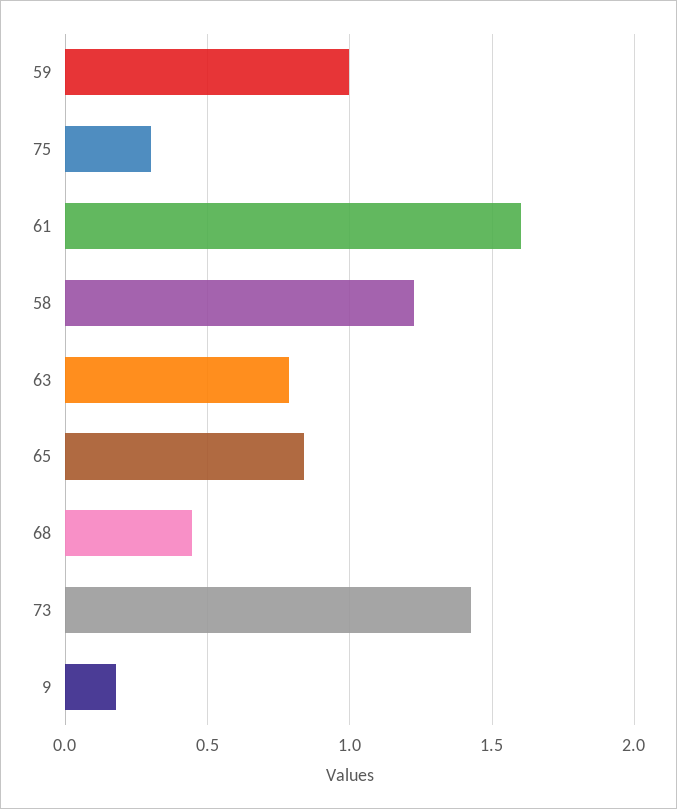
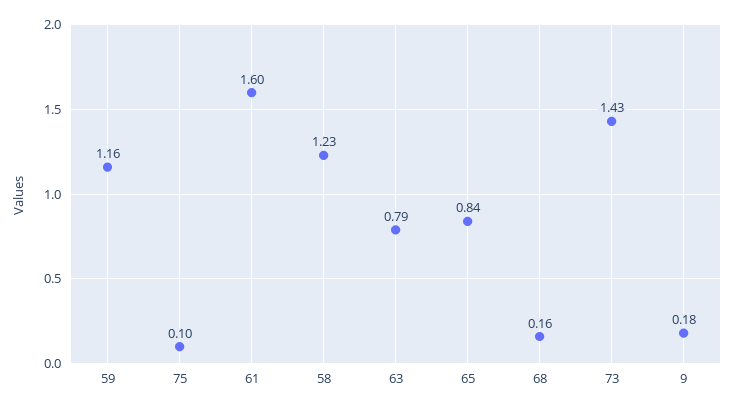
  {
-   "59": 1,
+   "59": 1.16,
-   "75": 0.3,
+   "75": 0.1,
    "61": 1.6,
    "58": 1.23,
    "63": 0.79,
    "65": 0.84,
-   "68": 0.45,
+   "68": 0.16,
    "73": 1.43,
    "9": 0.18
  }

